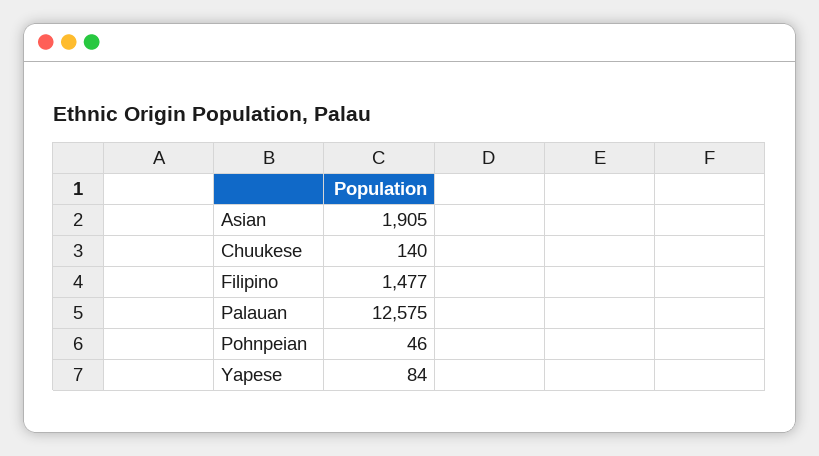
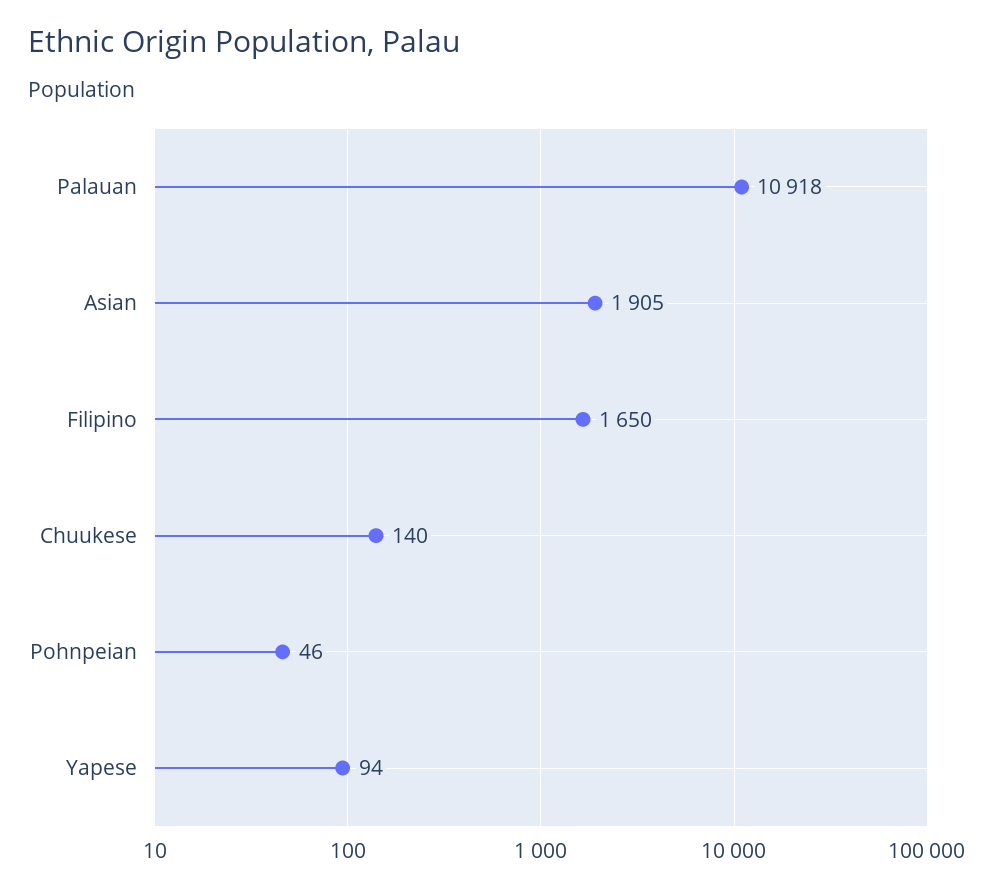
  {
    "Asian": 1905,
    "Chuukese": 140,
-   "Filipino": 1477,
+   "Filipino": 1650,
-   "Palauan": 12575,
+   "Palauan": 10918,
    "Pohnpeian": 46,
-   "Yapese": 84
+   "Yapese": 94
  }

